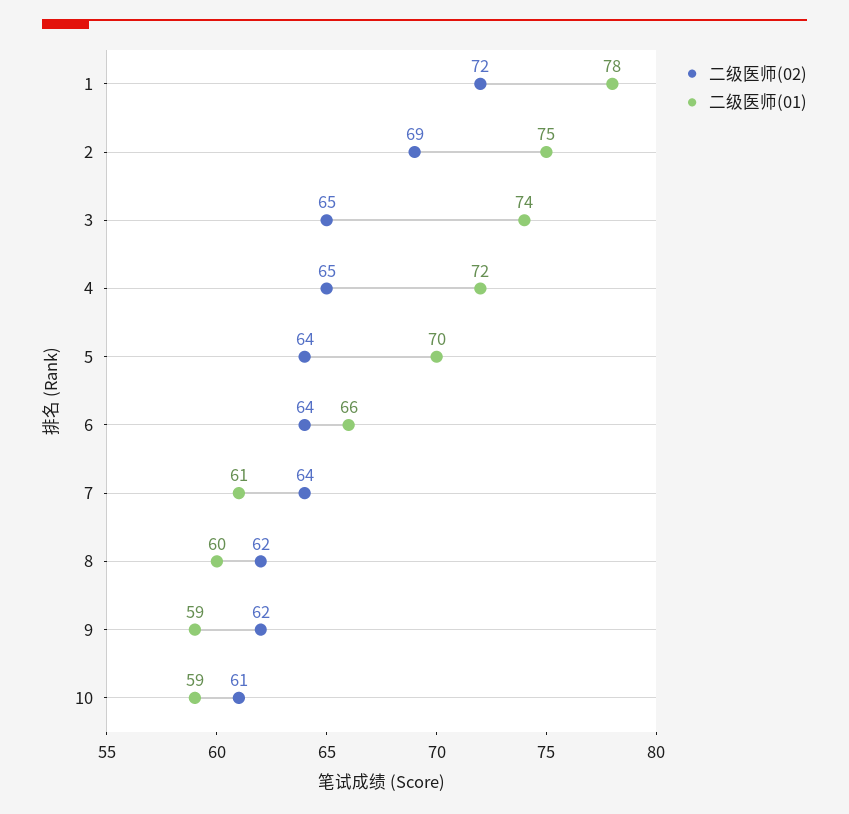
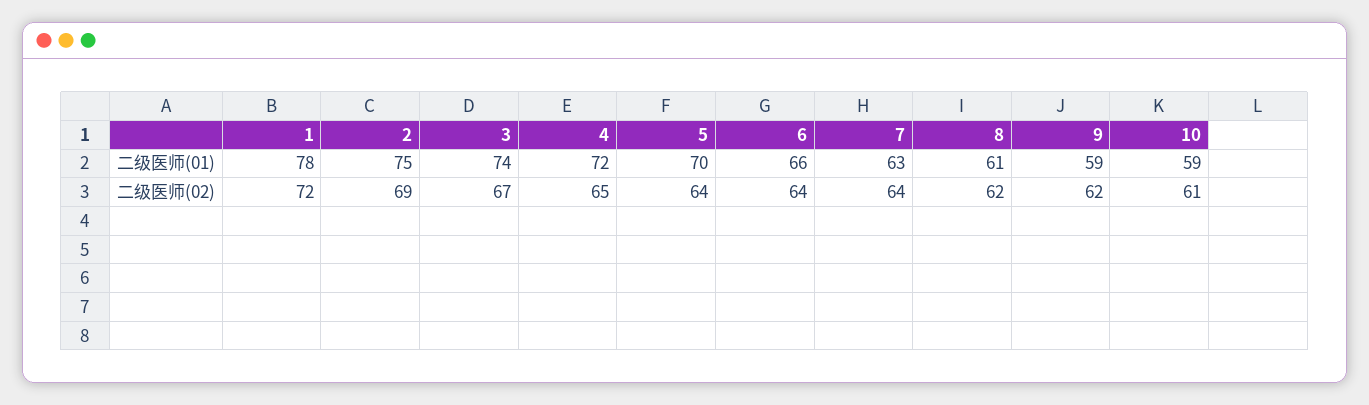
  {
    "二级医师(02)": {
      "1": 72,
      "2": 69,
-     "3": 65,
+     "3": 67,
      "4": 65,
      "5": 64,
      "6": 64,
      "7": 64,
      "8": 62,
      "9": 62,
      "10": 61
    },
    "二级医师(01)": {
      "1": 78,
      "2": 75,
      "3": 74,
      "4": 72,
      "5": 70,
      "6": 66,
-     "7": 61,
+     "7": 63,
-     "8": 60,
+     "8": 61,
      "9": 59,
      "10": 59
    }
  }

